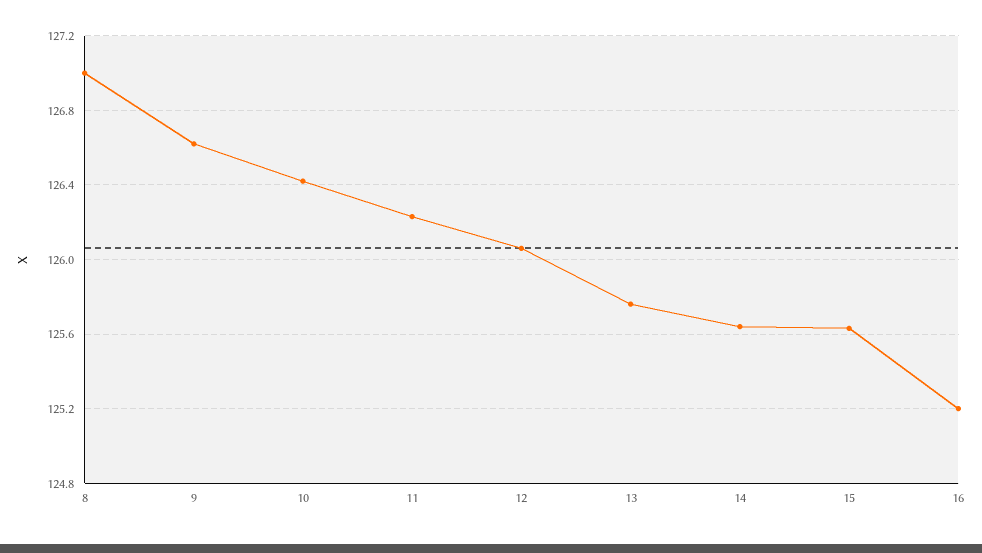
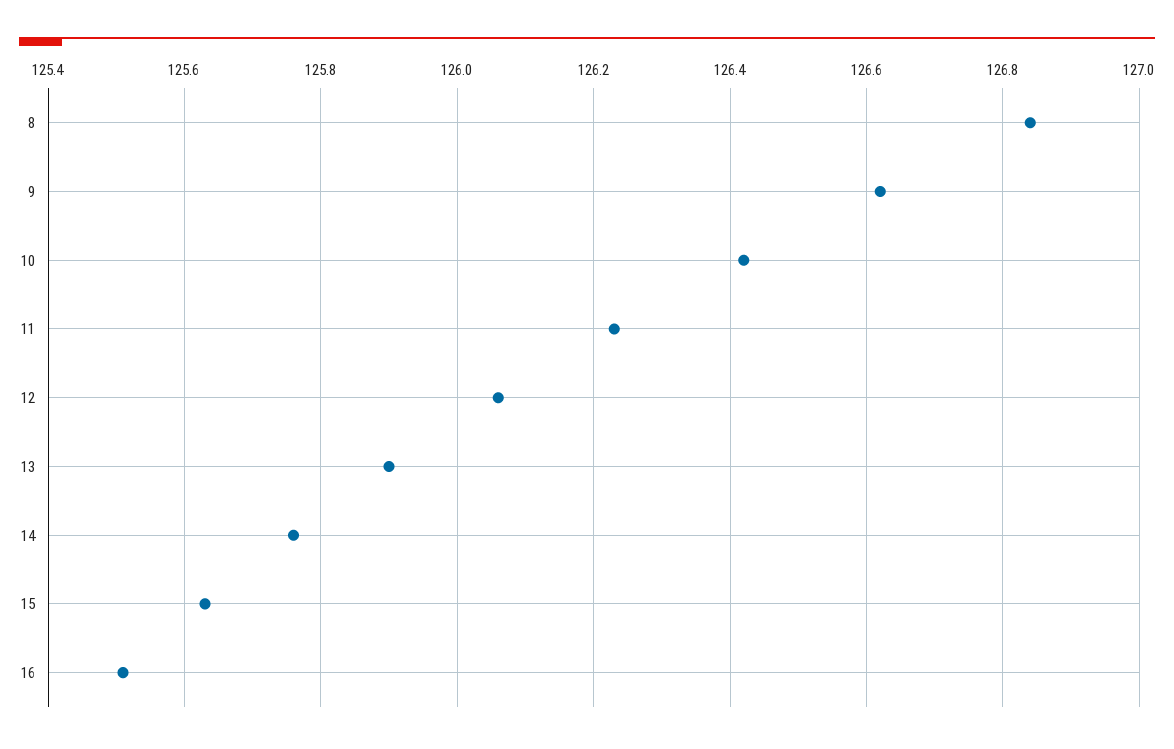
  {
-   "8": 127,
+   "8": 126.85,
    "9": 126.6,
    "10": 126.4,
    "11": 126.25,
    "12": 126.05,
-   "13": 125.75,
+   "13": 125.9,
-   "14": 125.65,
+   "14": 125.75,
    "15": 125.65,
-   "16": 125.2
+   "16": 125.5
  }

